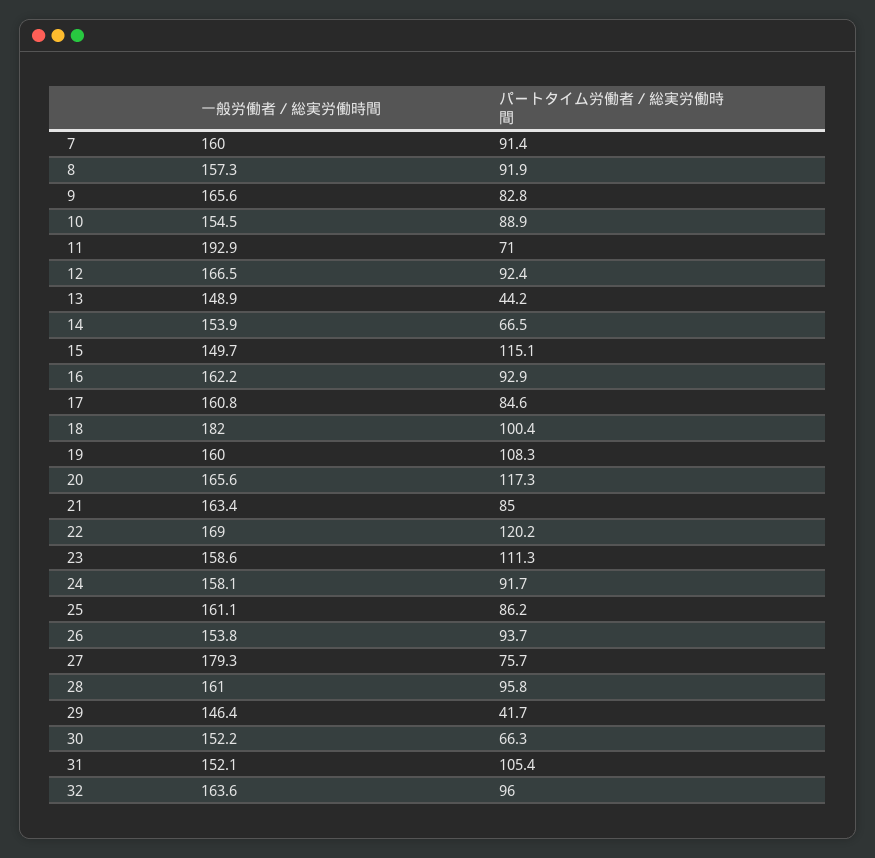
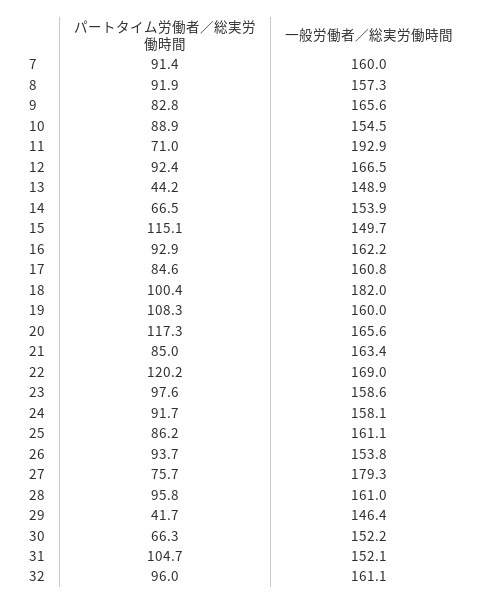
  {
    "一般労働者／総実労働時間": {
      "7": 160,
      "8": 157.3,
      "9": 165.6,
      "10": 154.5,
      "11": 192.9,
      "12": 166.5,
      "13": 148.9,
      "14": 153.9,
      "15": 149.7,
      "16": 162.2,
      "17": 160.8,
      "18": 182,
      "19": 160,
      "20": 165.6,
      "21": 163.4,
      "22": 169,
      "23": 158.6,
      "24": 158.1,
      "25": 161.1,
      "26": 153.8,
      "27": 179.3,
      "28": 161,
      "29": 146.4,
      "30": 152.2,
      "31": 152.1,
-     "32": 163.6
+     "32": 161.1
    },
    "パートタイム労働者／総実労働時間": {
      "7": 91.4,
      "8": 91.9,
      "9": 82.8,
      "10": 88.9,
      "11": 71,
      "12": 92.4,
      "13": 44.2,
      "14": 66.5,
      "15": 115.1,
      "16": 92.9,
      "17": 84.6,
      "18": 100.4,
      "19": 108.3,
      "20": 117.3,
      "21": 85,
      "22": 120.2,
-     "23": 111.3,
+     "23": 97.6,
      "24": 91.7,
      "25": 86.2,
      "26": 93.7,
      "27": 75.7,
      "28": 95.8,
      "29": 41.7,
      "30": 66.3,
-     "31": 105.4,
+     "31": 104.7,
      "32": 96
    }
  }

